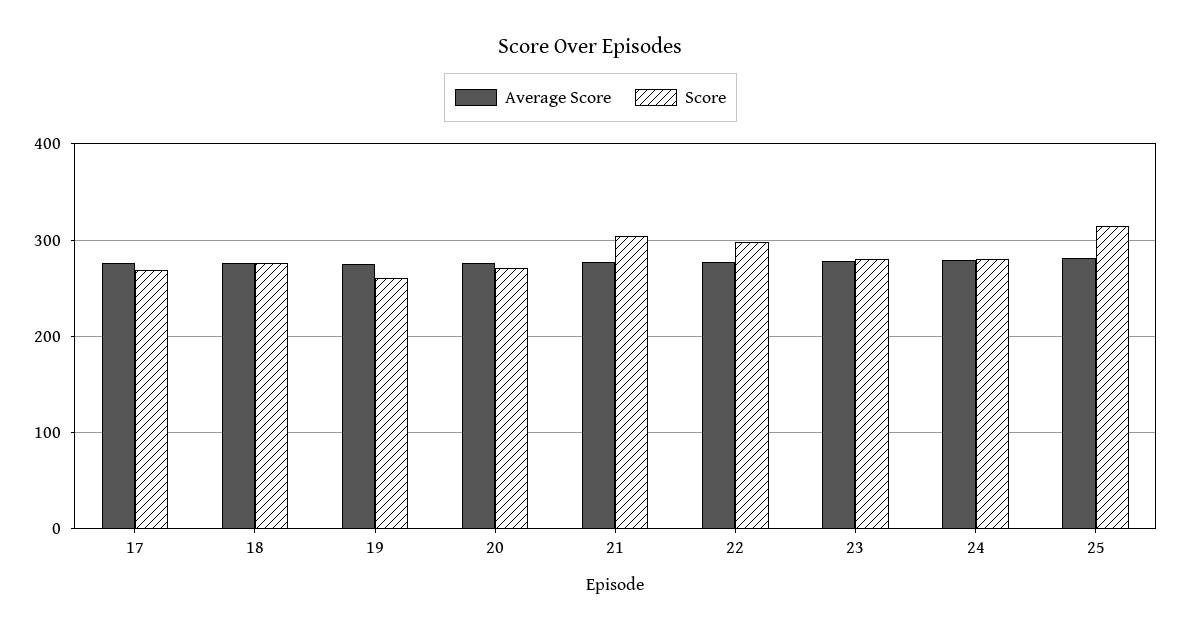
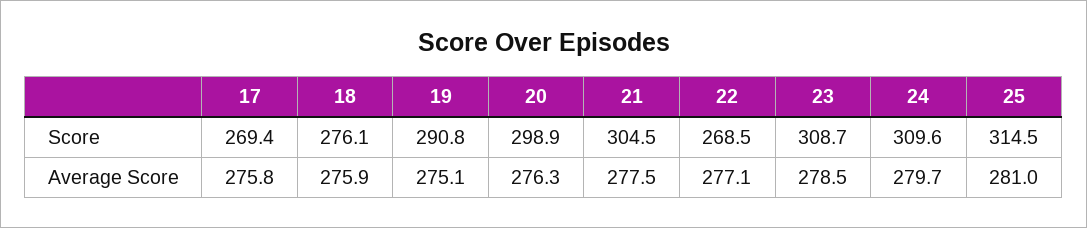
  {
    "Average Score": {
      "17": 275.8,
      "18": 275.9,
      "19": 275.1,
      "20": 276.3,
      "21": 277.5,
      "22": 277.1,
      "23": 278.5,
      "24": 279.7,
      "25": 281
    },
    "Score": {
      "17": 269.4,
      "18": 276.1,
-     "19": 260,
+     "19": 290.8,
-     "20": 270,
+     "20": 298.9,
      "21": 304.5,
-     "22": 300,
+     "22": 268.5,
-     "23": 280,
+     "23": 308.7,
-     "24": 280,
+     "24": 309.6,
      "25": 314.5
    }
  }

